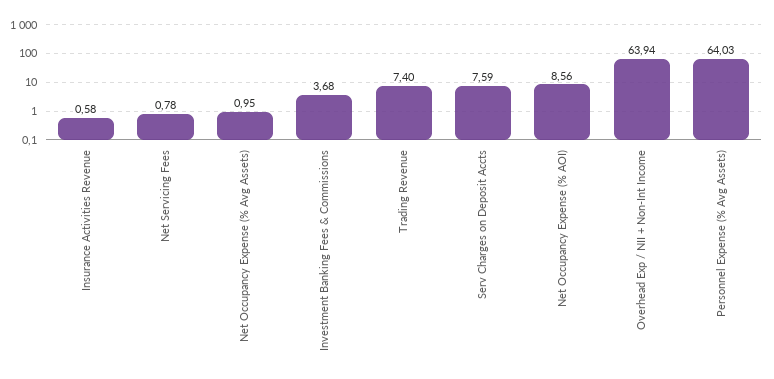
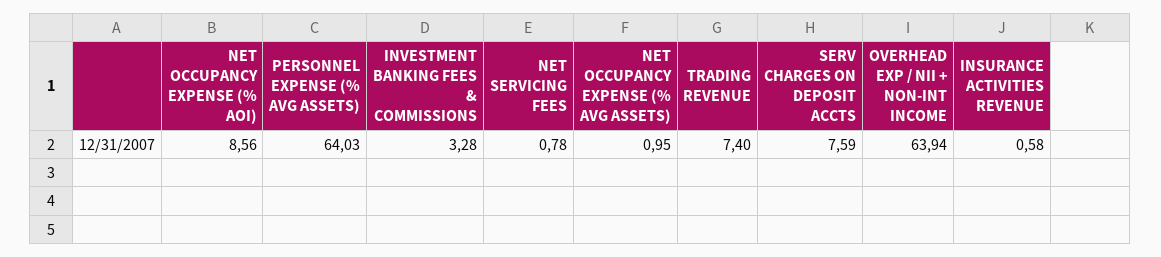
  {
    "Insurance Activities Revenue": 0.58,
    "Net Servicing Fees": 0.78,
    "Net Occupancy Expense (% Avg Assets)": 0.95,
-   "Investment Banking Fees & Commissions": 3.68,
+   "Investment Banking Fees & Commissions": 3.28,
    "Trading Revenue": 7.4,
    "Serv Charges on Deposit Accts": 7.59,
    "Net Occupancy Expense (% AOI)": 8.56,
    "Overhead Exp / NII + Non-Int Income": 63.94,
    "Personnel Expense (% Avg Assets)": 64.03
  }

